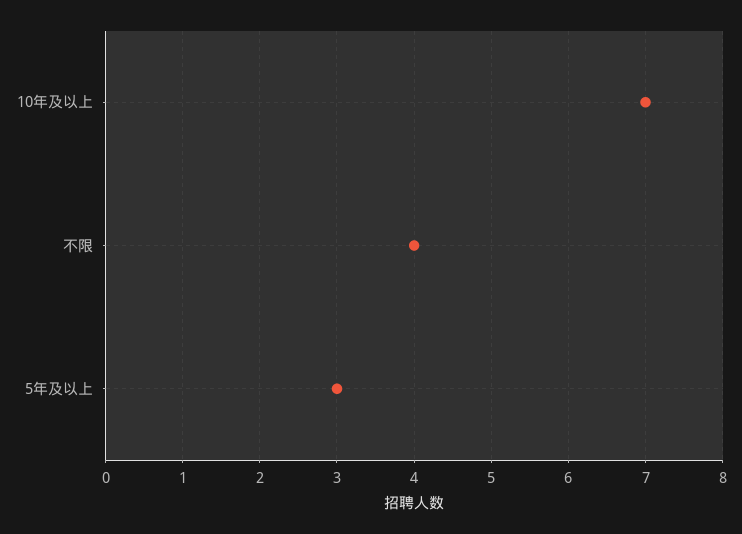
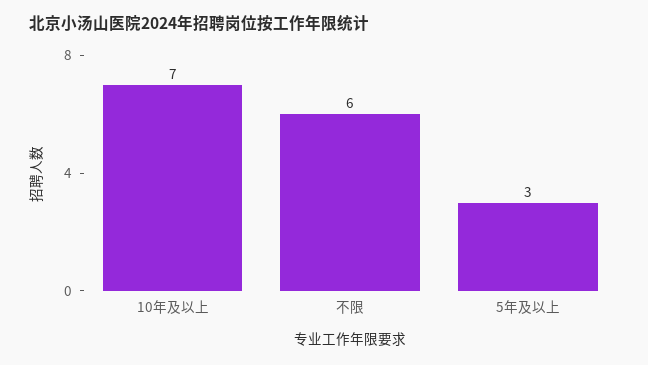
  {
    "10年及以上": 7,
-   "不限": 4,
+   "不限": 6,
    "5年及以上": 3
  }

